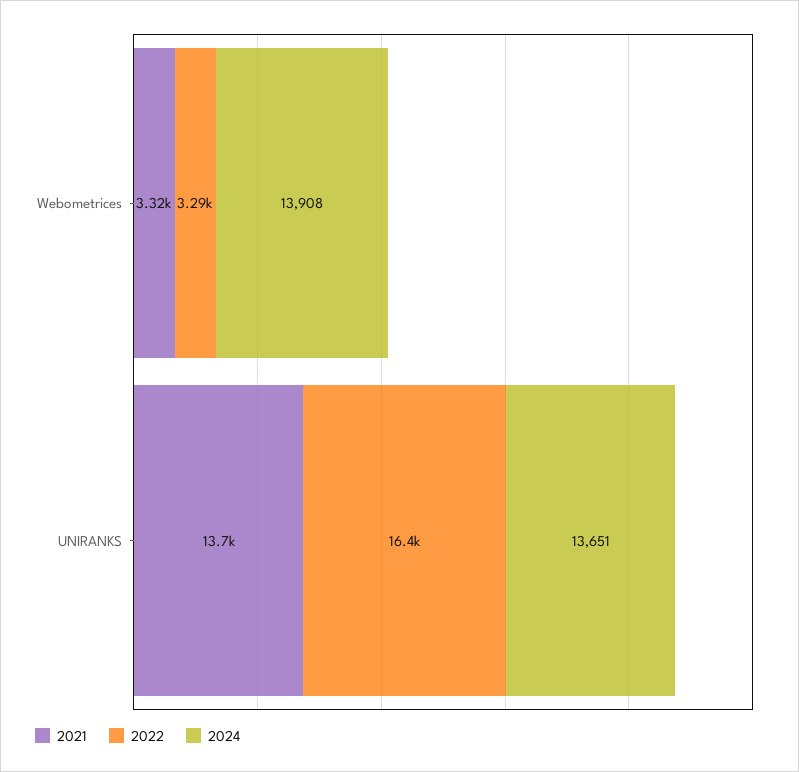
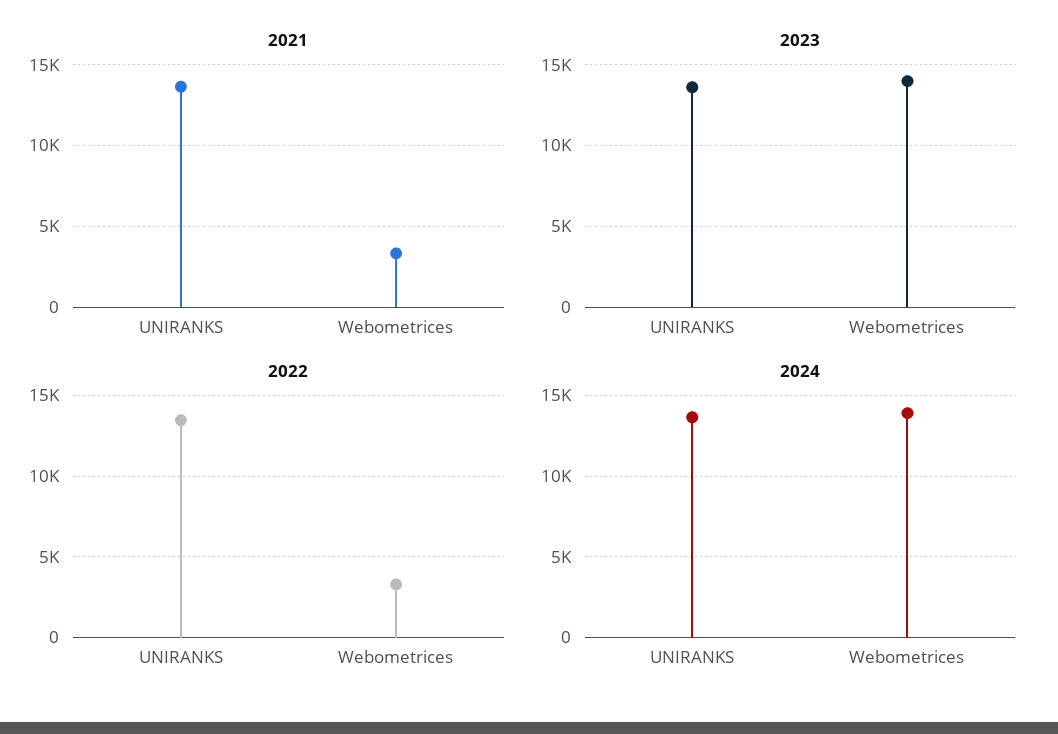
  {
    "2021": {
      "Webometrices": 3320,
      "UNIRANKS": 13700
    },
    "2022": {
      "Webometrices": 3290,
-     "UNIRANKS": 16400
+     "UNIRANKS": 13500
    },
    "2024": {
      "Webometrices": 13908,
      "UNIRANKS": 13651
-   }
+   },
+   "2023": {
+     "UNIRANKS": 13500,
+     "Webometrices": 14000
+   }
  }

